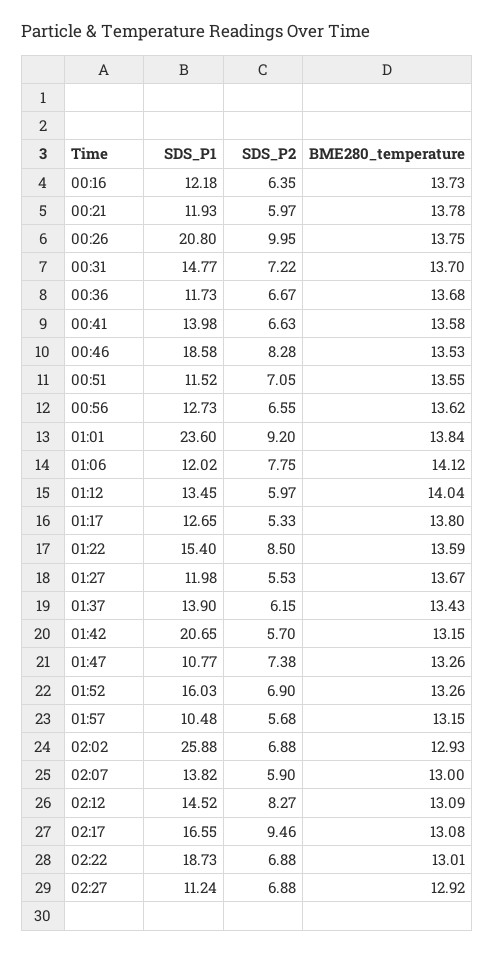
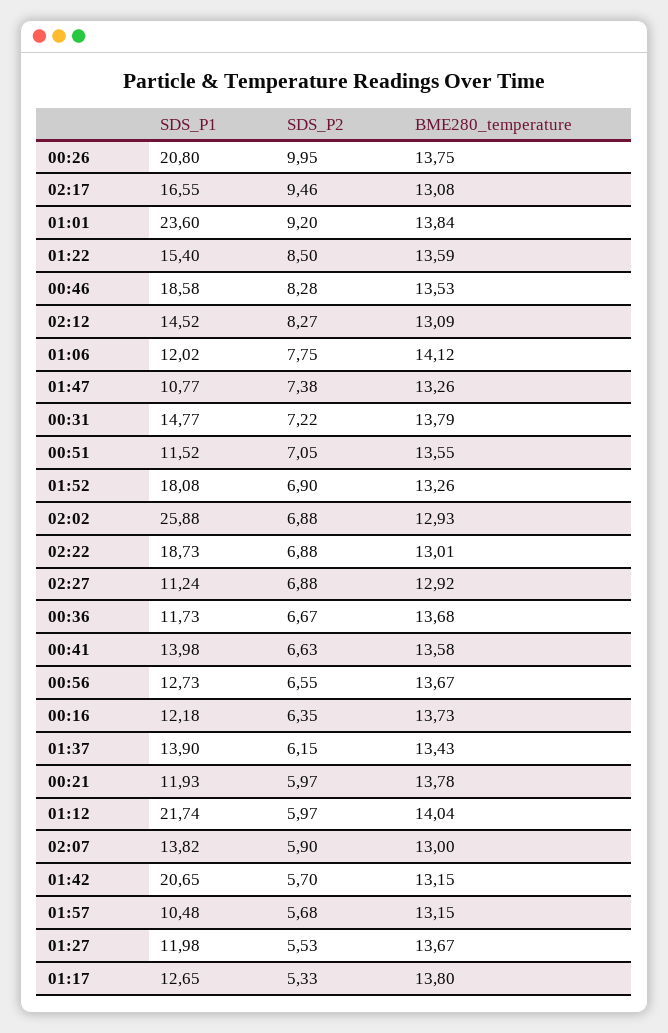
  {
    "SDS_P1": {
      "00:16": 12.18,
      "00:21": 11.93,
      "00:26": 20.8,
      "00:31": 14.77,
      "00:36": 11.73,
      "00:41": 13.98,
      "00:46": 18.58,
      "00:51": 11.52,
      "00:56": 12.73,
      "01:01": 23.6,
      "01:06": 12.02,
-     "01:12": 13.45,
+     "01:12": 21.74,
      "01:17": 12.65,
      "01:22": 15.4,
      "01:27": 11.98,
      "01:37": 13.9,
      "01:42": 20.65,
      "01:47": 10.77,
-     "01:52": 16.03,
+     "01:52": 18.08,
      "01:57": 10.48,
      "02:02": 25.88,
      "02:07": 13.82,
      "02:12": 14.52,
      "02:17": 16.55,
      "02:22": 18.73,
      "02:27": 11.24
    },
    "SDS_P2": {
      "00:16": 6.35,
      "00:21": 5.97,
      "00:26": 9.95,
      "00:31": 7.22,
      "00:36": 6.67,
      "00:41": 6.63,
      "00:46": 8.28,
      "00:51": 7.05,
      "00:56": 6.55,
      "01:01": 9.2,
      "01:06": 7.75,
      "01:12": 5.97,
      "01:17": 5.33,
      "01:22": 8.5,
      "01:27": 5.53,
      "01:37": 6.15,
      "01:42": 5.7,
      "01:47": 7.38,
      "01:52": 6.9,
      "01:57": 5.68,
      "02:02": 6.88,
      "02:07": 5.9,
      "02:12": 8.27,
      "02:17": 9.46,
      "02:22": 6.88,
      "02:27": 6.88
    },
    "BME280_temperature": {
      "00:16": 13.73,
      "00:21": 13.78,
      "00:26": 13.75,
-     "00:31": 13.7,
+     "00:31": 13.79,
      "00:36": 13.68,
      "00:41": 13.58,
      "00:46": 13.53,
      "00:51": 13.55,
-     "00:56": 13.62,
+     "00:56": 13.67,
      "01:01": 13.84,
      "01:06": 14.12,
      "01:12": 14.04,
      "01:17": 13.8,
      "01:22": 13.59,
      "01:27": 13.67,
      "01:37": 13.43,
      "01:42": 13.15,
      "01:47": 13.26,
      "01:52": 13.26,
      "01:57": 13.15,
      "02:02": 12.93,
      "02:07": 13,
      "02:12": 13.09,
      "02:17": 13.08,
      "02:22": 13.01,
      "02:27": 12.92
    }
  }

